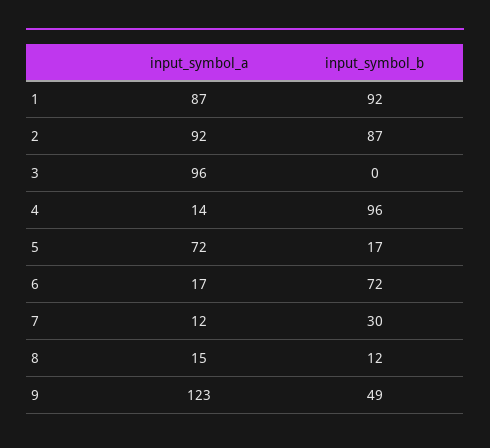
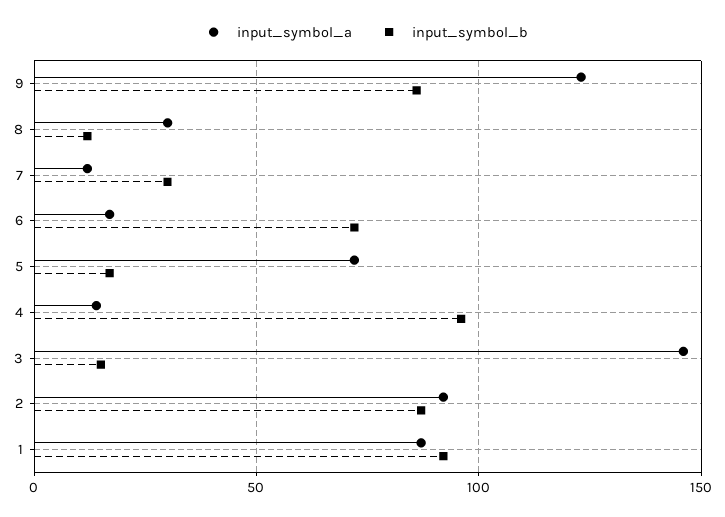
  {
    "input_symbol_a": {
      "1": 87,
      "2": 92,
-     "3": 96,
+     "3": 145,
      "4": 14,
      "5": 72,
      "6": 17,
      "7": 12,
-     "8": 15,
+     "8": 30,
      "9": 123
    },
    "input_symbol_b": {
      "1": 92,
      "2": 87,
-     "3": 0,
+     "3": 15,
      "4": 96,
      "5": 17,
      "6": 72,
      "7": 30,
      "8": 12,
-     "9": 49
+     "9": 85
    }
  }

